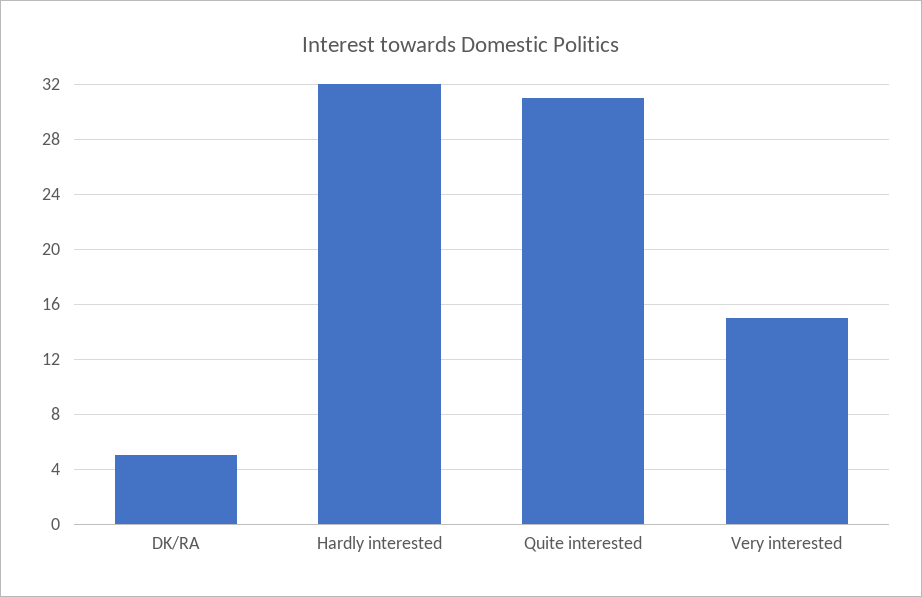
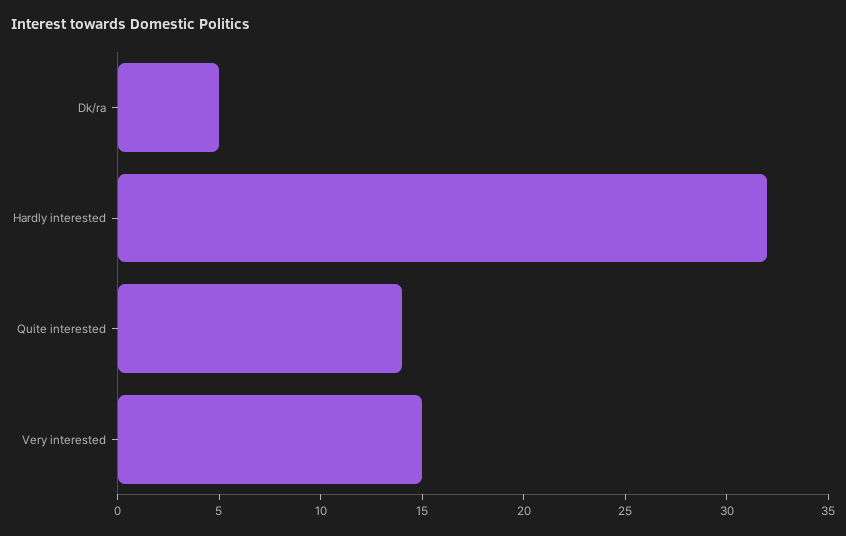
  {
    "DK/RA": 5,
    "Hardly interested": 32,
-   "Quite interested": 31,
+   "Quite interested": 14,
    "Very interested": 15
  }

